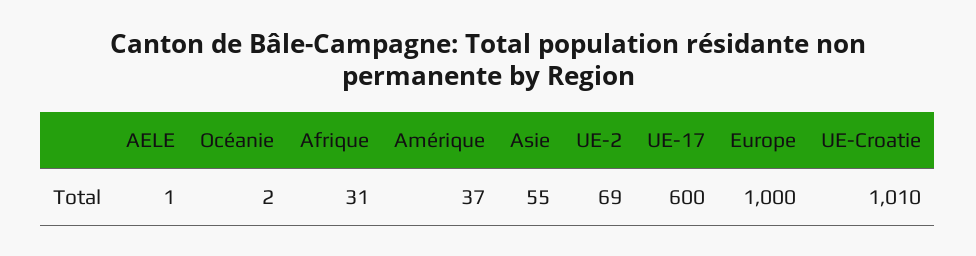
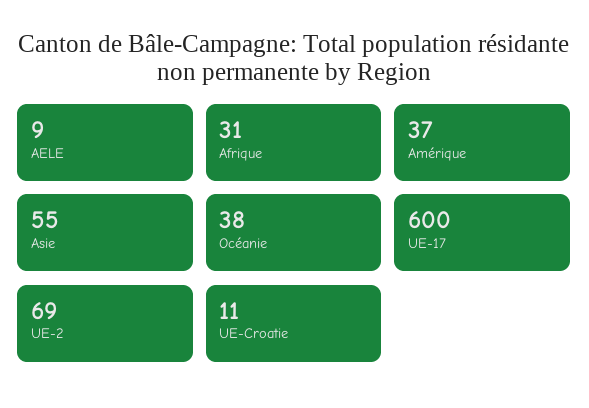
  {
-   "AELE": 1,
+   "AELE": 9,
-   "Océanie": 2,
+   "Océanie": 38,
    "Afrique": 31,
    "Amérique": 37,
    "Asie": 55,
    "UE-2": 69,
    "UE-17": 600,
-   "Europe": 1000,
-   "UE-Croatie": 1010
+   "UE-Croatie": 11
  }

